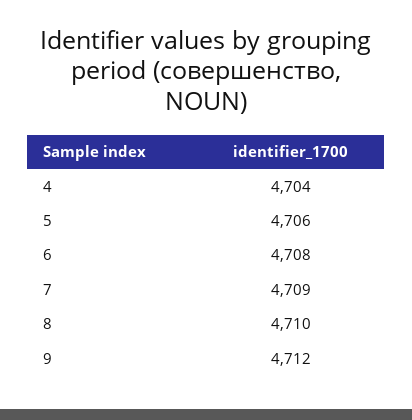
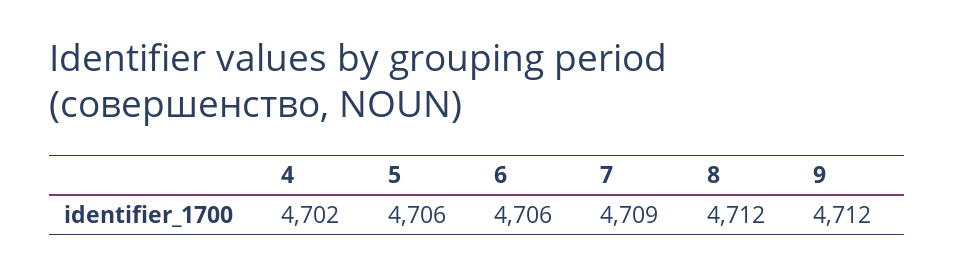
  {
-   "4": 4704,
+   "4": 4702,
    "5": 4706,
-   "6": 4708,
+   "6": 4706,
    "7": 4709,
-   "8": 4710,
+   "8": 4712,
    "9": 4712
  }

